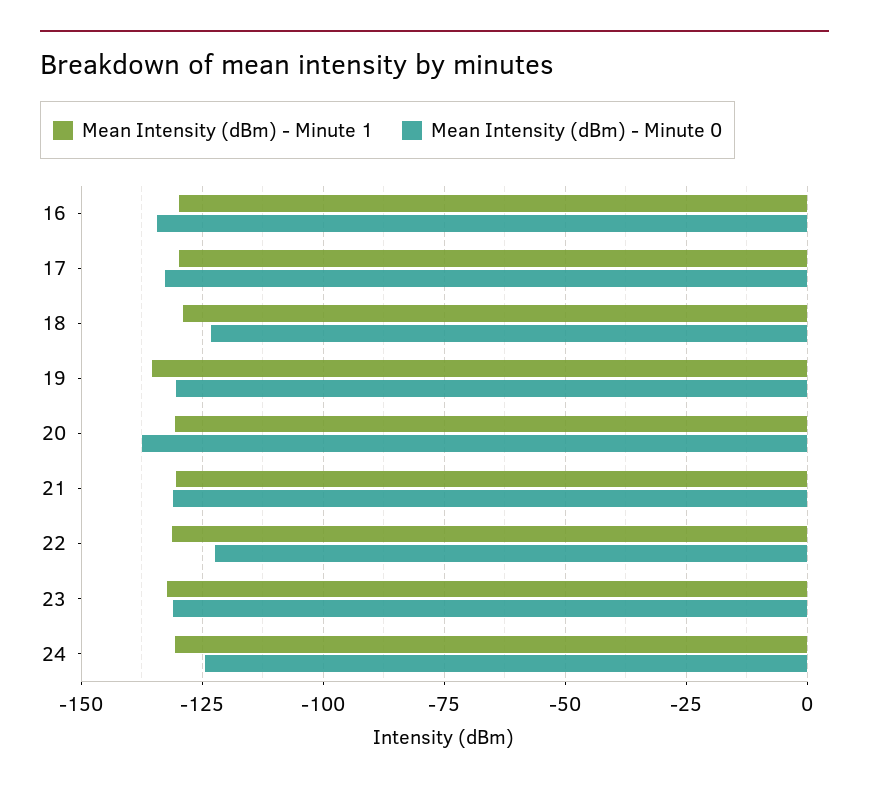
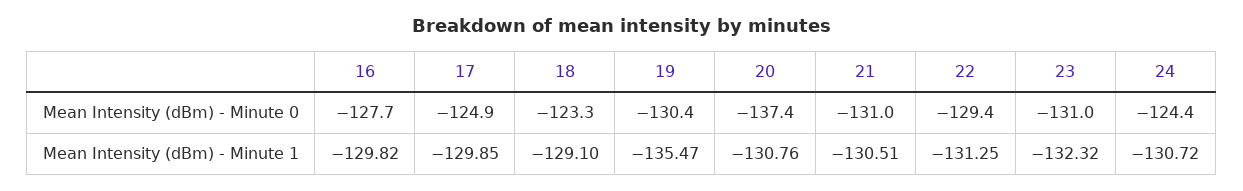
  {
    "Mean Intensity (dBm) - Minute 1": {
      "16": -129.82,
      "17": -129.85,
      "18": -129.1,
      "19": -135.47,
      "20": -130.76,
      "21": -130.51,
      "22": -131.25,
      "23": -132.32,
      "24": -130.72
    },
    "Mean Intensity (dBm) - Minute 0": {
-     "16": -135,
+     "16": -127.7,
-     "17": -132.5,
+     "17": -124.9,
      "18": -123.3,
      "19": -130.4,
      "20": -137.4,
      "21": -131,
-     "22": -122.5,
+     "22": -129.4,
      "23": -131,
      "24": -124.4
    }
  }

